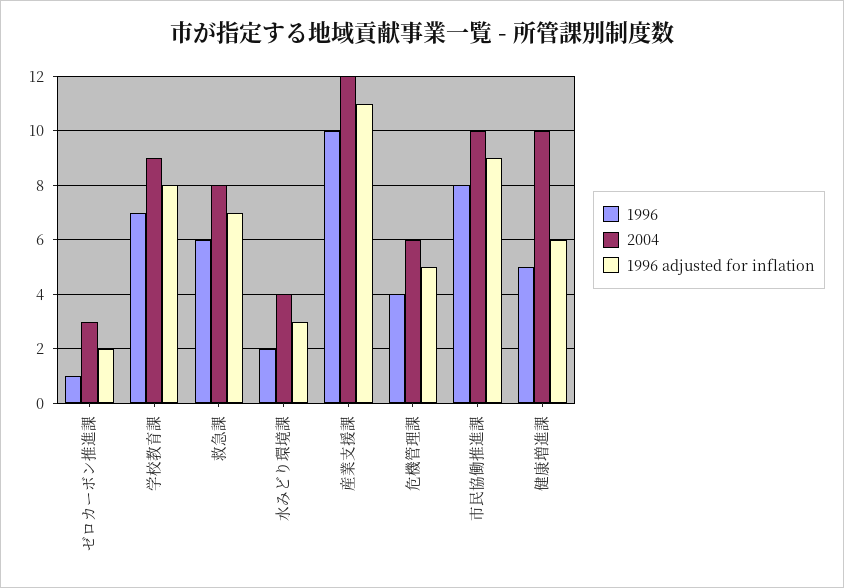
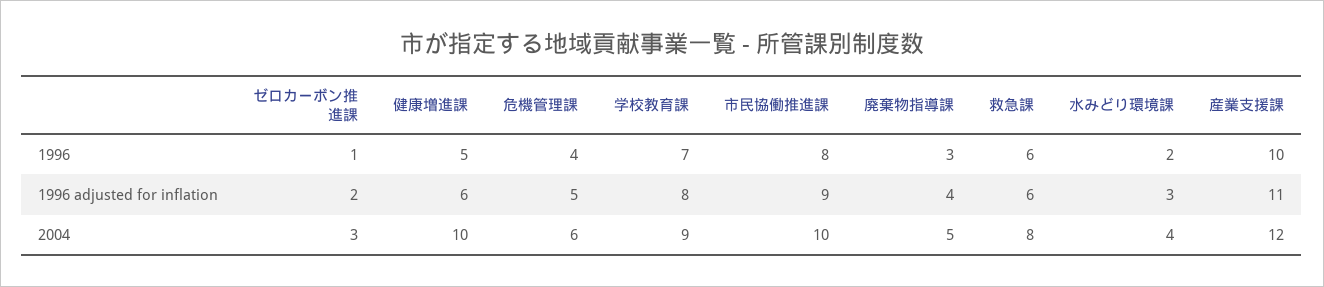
  {
    "1996": {
      "ゼロカーボン推進課": 1,
      "学校教育課": 7,
      "救急課": 6,
      "水みどり環境課": 2,
      "産業支援課": 10,
      "危機管理課": 4,
      "市民協働推進課": 8,
-     "健康増進課": 5
+     "健康増進課": 5,
+     "廃棄物指導課": 3
    },
    "2004": {
      "ゼロカーボン推進課": 3,
      "学校教育課": 9,
      "救急課": 8,
      "水みどり環境課": 4,
      "産業支援課": 12,
      "危機管理課": 6,
      "市民協働推進課": 10,
-     "健康増進課": 10
+     "健康増進課": 10,
+     "廃棄物指導課": 5
    },
    "1996 adjusted for inflation": {
      "ゼロカーボン推進課": 2,
      "学校教育課": 8,
-     "救急課": 7,
+     "救急課": 6,
      "水みどり環境課": 3,
      "産業支援課": 11,
      "危機管理課": 5,
      "市民協働推進課": 9,
-     "健康増進課": 6
+     "健康増進課": 6,
+     "廃棄物指導課": 4
    }
  }

